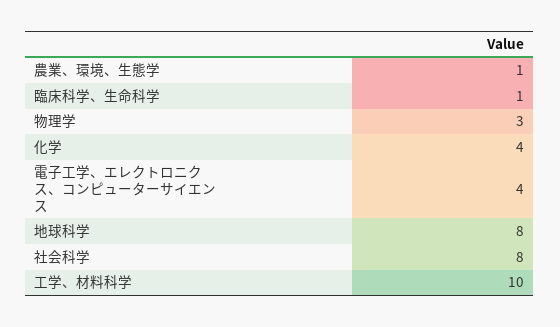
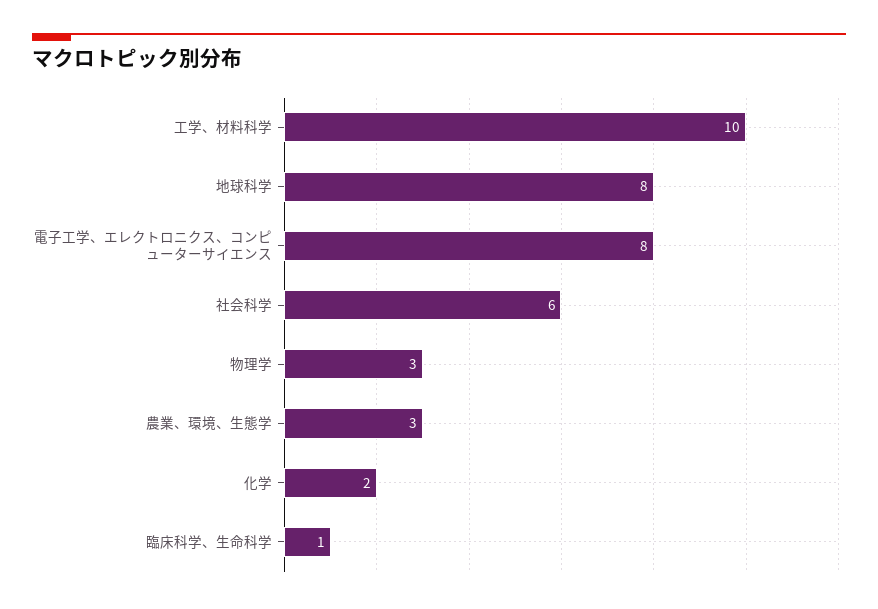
  {
-   "農業、環境、生態学": 1,
+   "農業、環境、生態学": 3,
    "臨床科学、生命科学": 1,
    "物理学": 3,
-   "化学": 4,
+   "化学": 2,
-   "電子工学、エレクトロニクス、コンピューターサイエンス": 4,
+   "電子工学、エレクトロニクス、コンピューターサイエンス": 8,
    "地球科学": 8,
-   "社会科学": 8,
+   "社会科学": 6,
    "工学、材料科学": 10
  }

